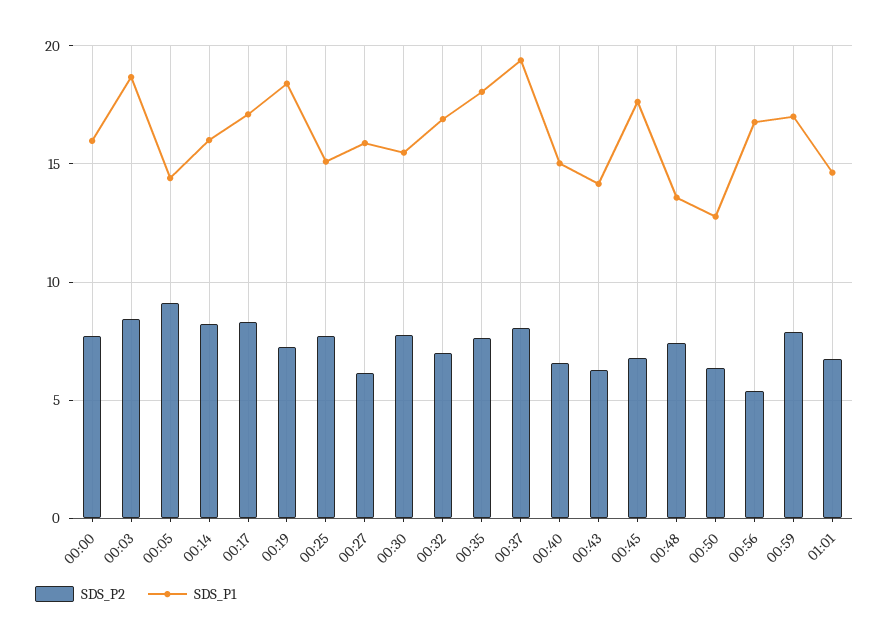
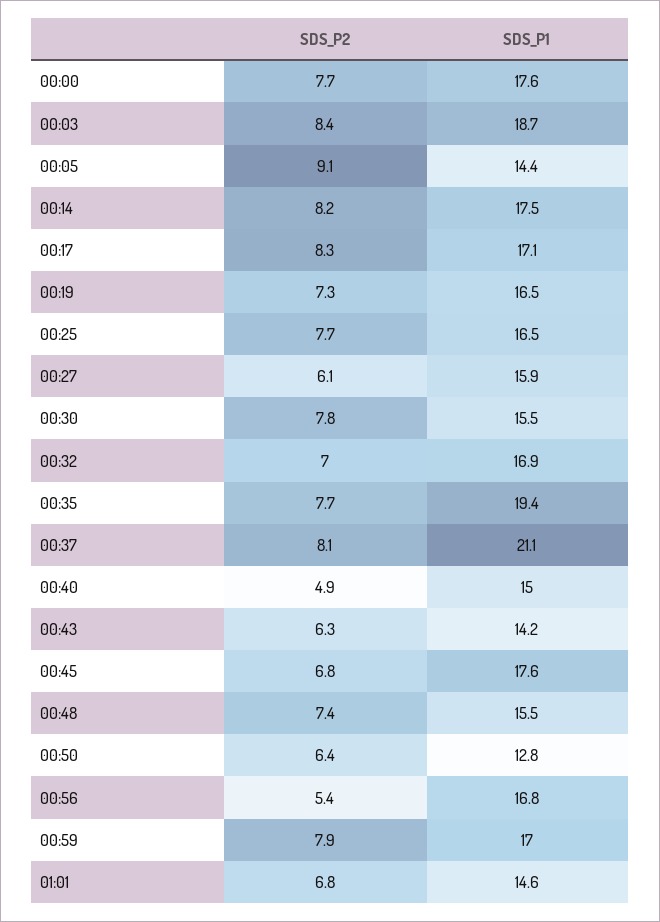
  {
    "SDS_P2": {
      "00:00": 7.7,
      "00:03": 8.4,
      "00:05": 9.1,
      "00:14": 8.2,
      "00:17": 8.3,
      "00:19": 7.3,
      "00:25": 7.7,
      "00:27": 6.1,
      "00:30": 7.8,
      "00:32": 7,
      "00:35": 7.7,
      "00:37": 8.1,
-     "00:40": 6.5,
+     "00:40": 4.9,
      "00:43": 6.3,
      "00:45": 6.8,
      "00:48": 7.4,
      "00:50": 6.4,
      "00:56": 5.4,
      "00:59": 7.9,
      "01:01": 6.8
    },
    "SDS_P1": {
-     "00:00": 16,
+     "00:00": 17.6,
      "00:03": 18.7,
      "00:05": 14.4,
-     "00:14": 16,
+     "00:14": 17.5,
      "00:17": 17.1,
-     "00:19": 18.5,
+     "00:19": 16.5,
-     "00:25": 15,
+     "00:25": 16.5,
      "00:27": 15.9,
      "00:30": 15.5,
      "00:32": 16.9,
-     "00:35": 18,
+     "00:35": 19.4,
-     "00:37": 19.5,
+     "00:37": 21.1,
      "00:40": 15,
      "00:43": 14.2,
      "00:45": 17.6,
-     "00:48": 13.5,
+     "00:48": 15.5,
      "00:50": 12.8,
      "00:56": 16.8,
      "00:59": 17,
      "01:01": 14.6
    }
  }

